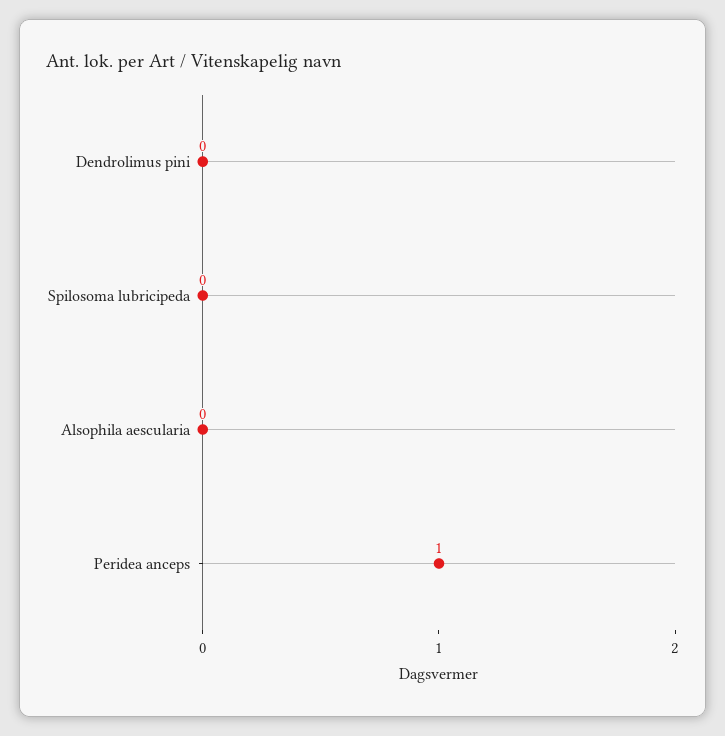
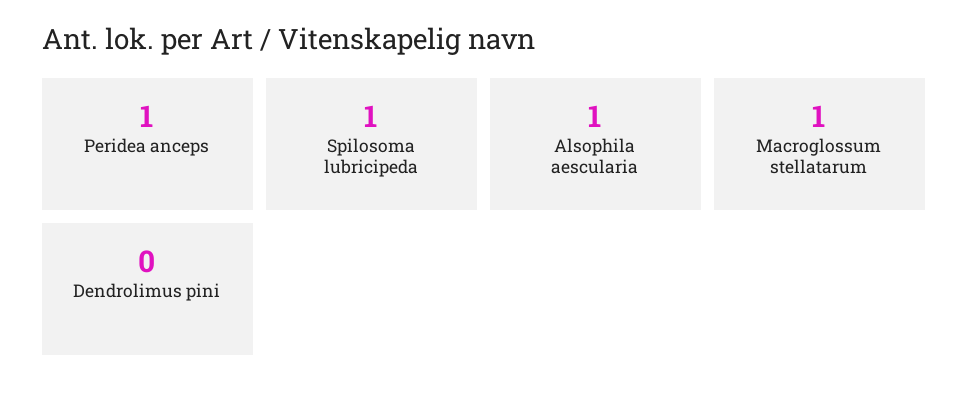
  {
    "Dendrolimus pini": 0,
-   "Spilosoma lubricipeda": 0,
+   "Spilosoma lubricipeda": 1,
-   "Alsophila aescularia": 0,
+   "Alsophila aescularia": 1,
-   "Peridea anceps": 1
+   "Peridea anceps": 1,
+   "Macroglossum stellatarum": 1
  }

